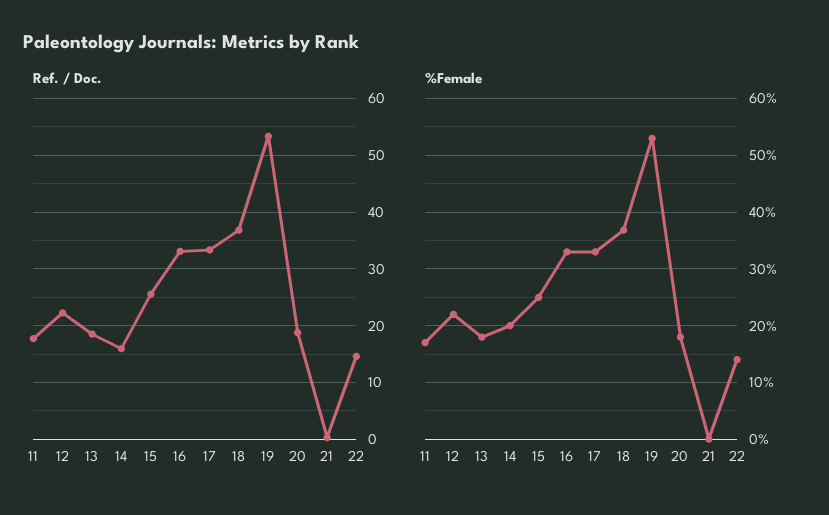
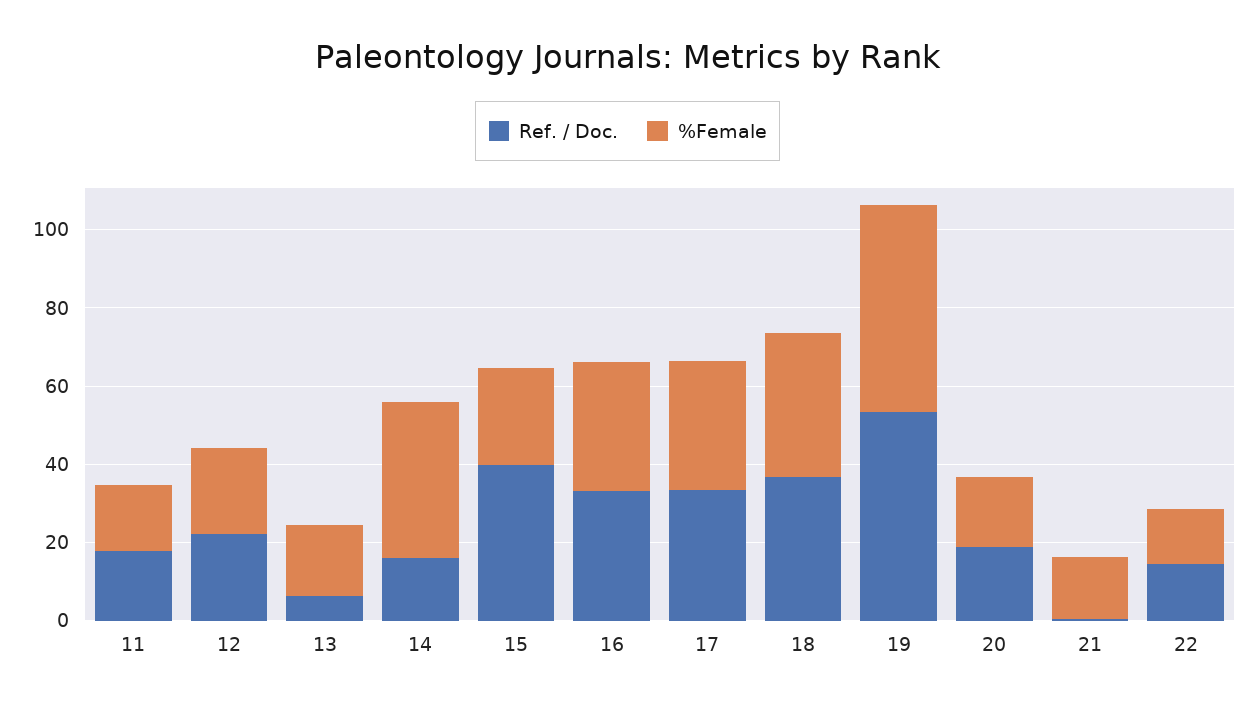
  {
    "Ref. / Doc.": {
      "11": 18,
      "12": 22,
-     "13": 18,
+     "13": 5,
      "14": 16,
-     "15": 26,
+     "15": 40,
      "16": 34,
      "17": 34,
      "18": 36,
      "19": 54,
      "20": 18,
      "21": 0,
      "22": 14
    },
    "%Female": {
      "11": 18,
      "12": 22,
      "13": 18,
-     "14": 20,
+     "14": 40,
      "15": 26,
      "16": 34,
      "17": 34,
      "18": 36,
      "19": 54,
      "20": 18,
-     "21": 0,
+     "21": 15,
      "22": 14
    }
  }

